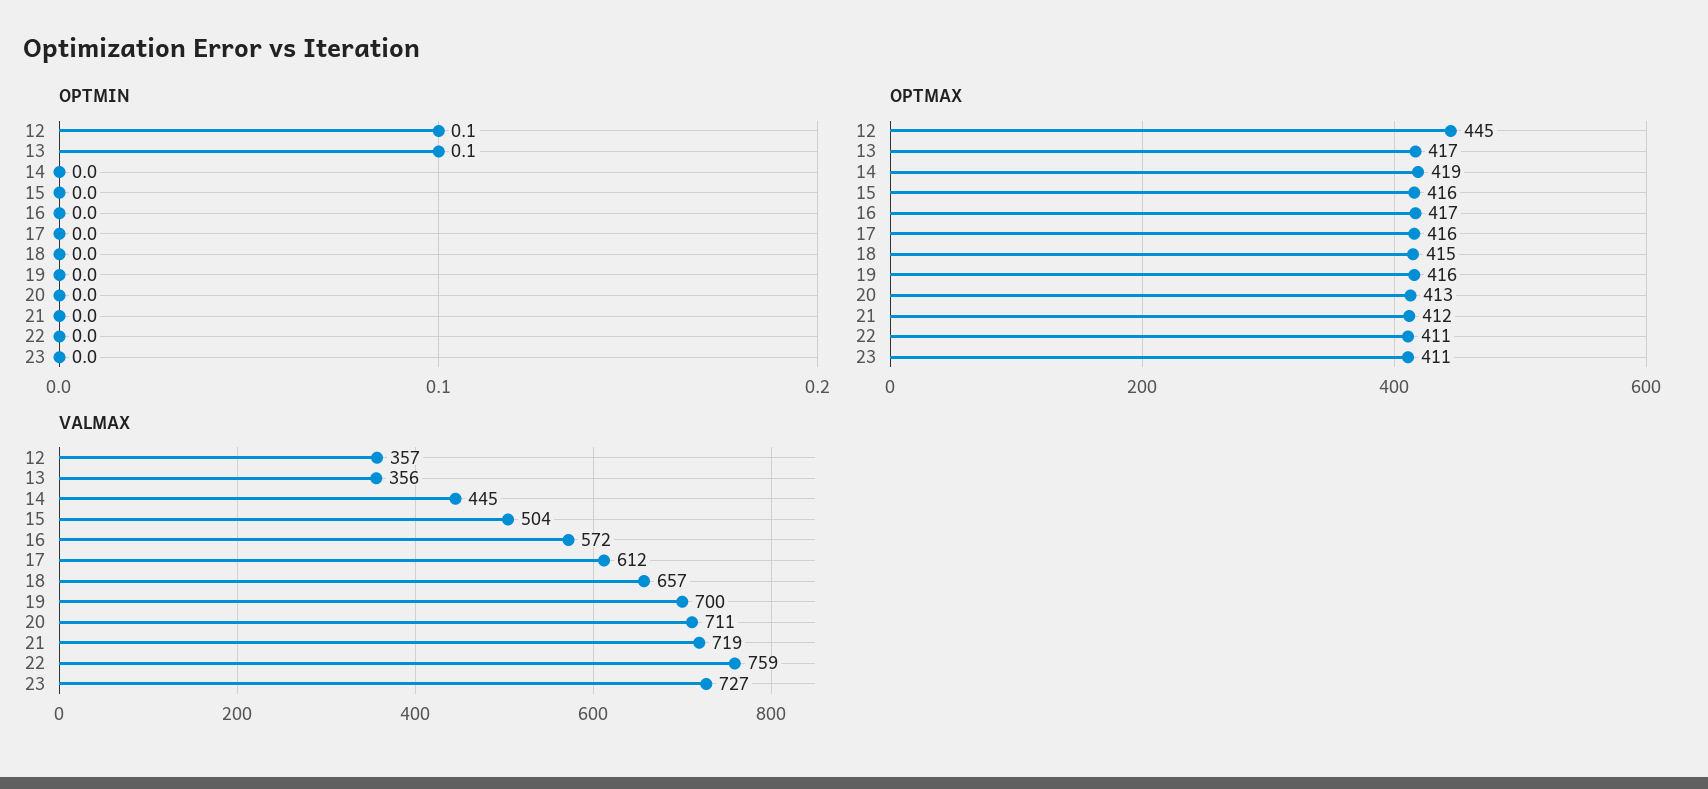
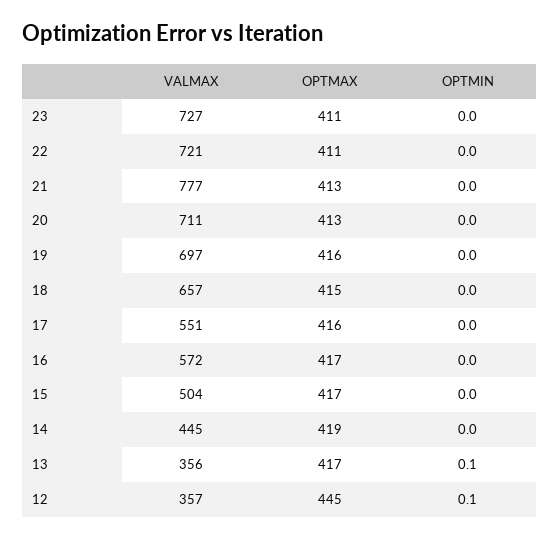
  {
    "OPTMIN": {
      "12": 0.1,
      "13": 0.1,
      "14": 0,
      "15": 0,
      "16": 0,
      "17": 0,
      "18": 0,
      "19": 0,
      "20": 0,
      "21": 0,
      "22": 0,
      "23": 0
    },
    "OPTMAX": {
      "12": 445,
      "13": 417,
      "14": 419,
-     "15": 416,
+     "15": 417,
      "16": 417,
      "17": 416,
      "18": 415,
      "19": 416,
      "20": 413,
-     "21": 412,
+     "21": 413,
      "22": 411,
      "23": 411
    },
    "VALMAX": {
      "12": 357,
      "13": 356,
      "14": 445,
      "15": 504,
      "16": 572,
-     "17": 612,
+     "17": 551,
      "18": 657,
-     "19": 700,
+     "19": 697,
      "20": 711,
-     "21": 719,
+     "21": 777,
-     "22": 759,
+     "22": 721,
      "23": 727
    }
  }

